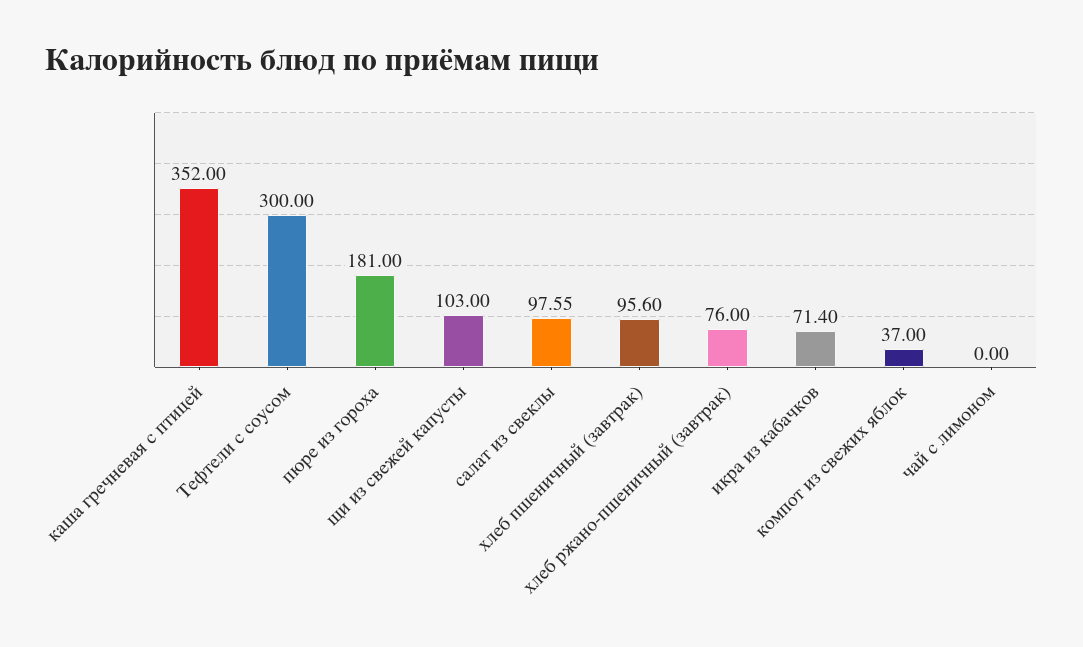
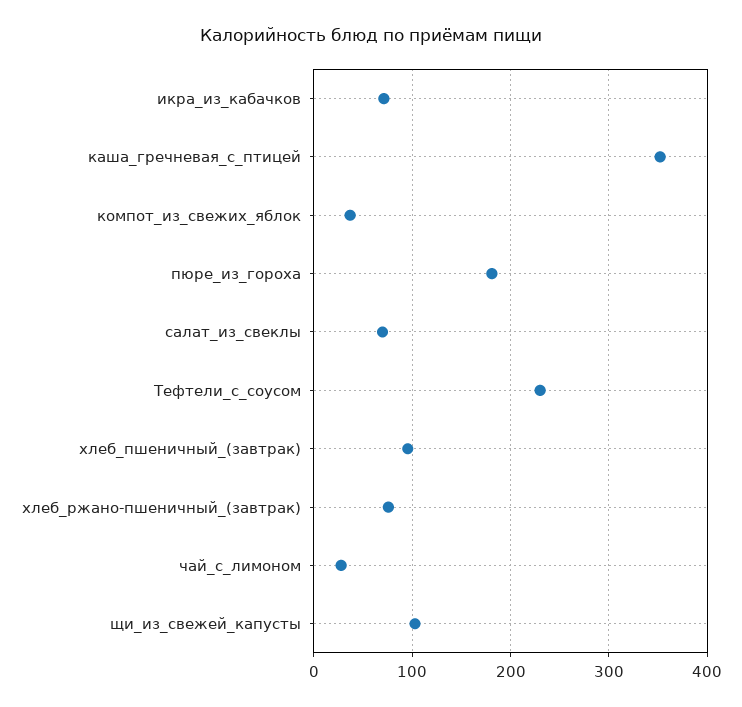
  {
    "каша гречневая с птицей": 352,
-   "Тефтели с соусом": 300,
+   "Тефтели с соусом": 230,
    "пюре из гороха": 181,
    "щи из свежей капусты": 103,
-   "салат из свеклы": 97.55,
+   "салат из свеклы": 70,
    "хлеб пшеничный (завтрак)": 95.6,
    "хлеб ржано-пшеничный (завтрак)": 76,
    "икра из кабачков": 71.4,
    "компот из свежих яблок": 37,
-   "чай с лимоном": 0
+   "чай с лимоном": 30
  }

